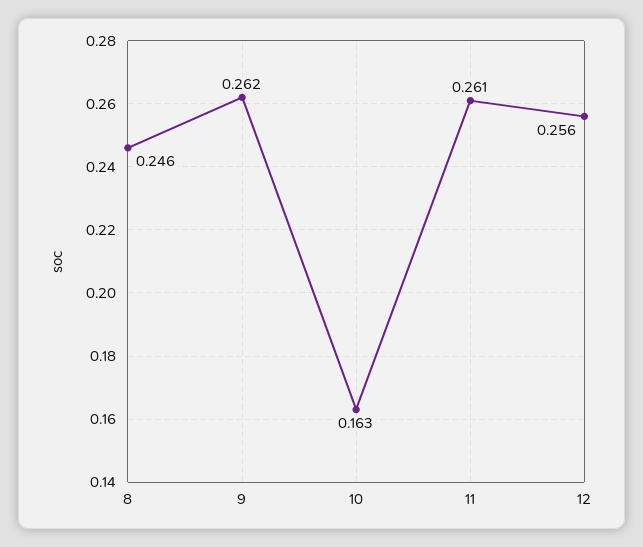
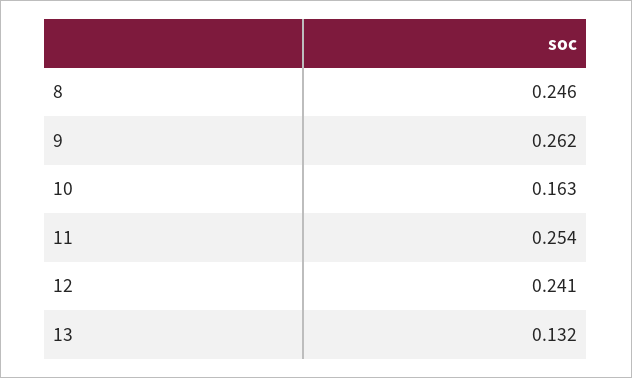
  {
    "8": 0.246,
    "9": 0.262,
    "10": 0.163,
-   "11": 0.261,
+   "11": 0.254,
-   "12": 0.256
+   "12": 0.241,
+   "13": 0.132
  }

